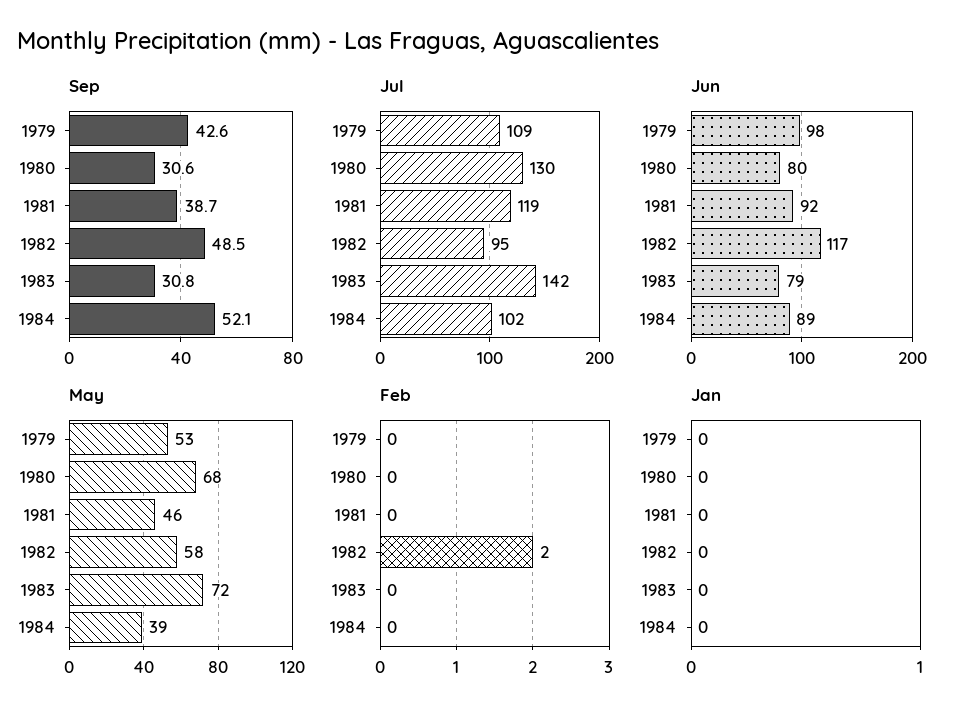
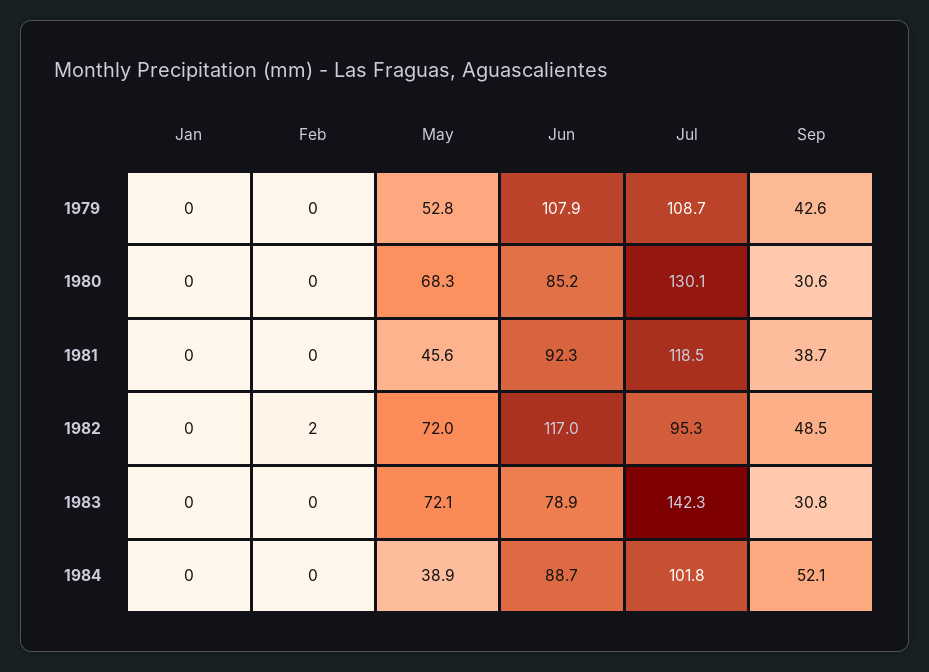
  {
    "Sep": {
      "1979": 42.6,
      "1980": 30.6,
      "1981": 38.7,
      "1982": 48.5,
      "1983": 30.8,
      "1984": 52.1
    },
    "Jul": {
      "1979": 108.7,
      "1980": 130.1,
      "1981": 118.5,
      "1982": 95.3,
      "1983": 142.3,
      "1984": 101.8
    },
    "Jun": {
-     "1979": 98,
+     "1979": 107.9,
-     "1980": 80,
+     "1980": 85.2,
      "1981": 92.3,
      "1982": 117,
      "1983": 78.9,
      "1984": 88.7
    },
    "May": {
      "1979": 52.8,
      "1980": 68.3,
      "1981": 45.6,
-     "1982": 58,
+     "1982": 72,
      "1983": 72.1,
      "1984": 38.9
    },
    "Feb": {
      "1979": 0,
      "1980": 0,
      "1981": 0,
      "1982": 2,
      "1983": 0,
      "1984": 0
    },
    "Jan": {
      "1979": 0,
      "1980": 0,
      "1981": 0,
      "1982": 0,
      "1983": 0,
      "1984": 0
    }
  }

